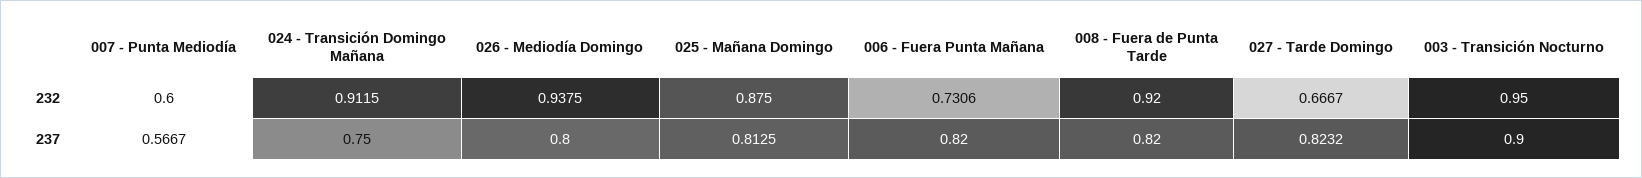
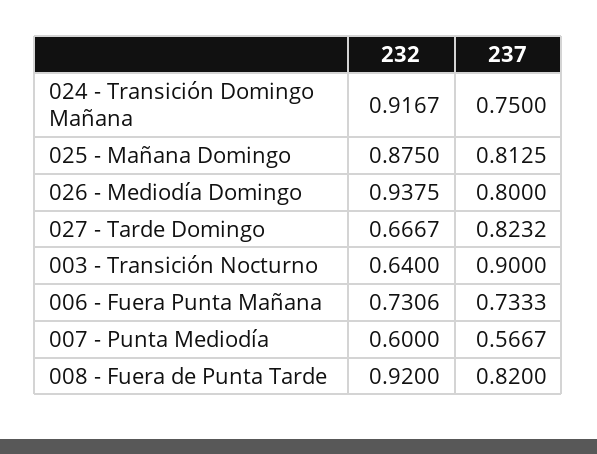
  {
    "007 - Punta Mediodía": {
      "232": 0.6,
      "237": 0.5667
    },
    "024 - Transición Domingo Mañana": {
-     "232": 0.9115,
+     "232": 0.9167,
      "237": 0.75
    },
    "026 - Mediodía Domingo": {
      "232": 0.9375,
      "237": 0.8
    },
    "025 - Mañana Domingo": {
      "232": 0.875,
      "237": 0.8125
    },
    "006 - Fuera Punta Mañana": {
      "232": 0.7306,
-     "237": 0.82
+     "237": 0.7333
    },
    "008 - Fuera de Punta Tarde": {
      "232": 0.92,
      "237": 0.82
    },
    "027 - Tarde Domingo": {
      "232": 0.6667,
      "237": 0.8232
    },
    "003 - Transición Nocturno": {
-     "232": 0.95,
+     "232": 0.64,
      "237": 0.9
    }
  }

